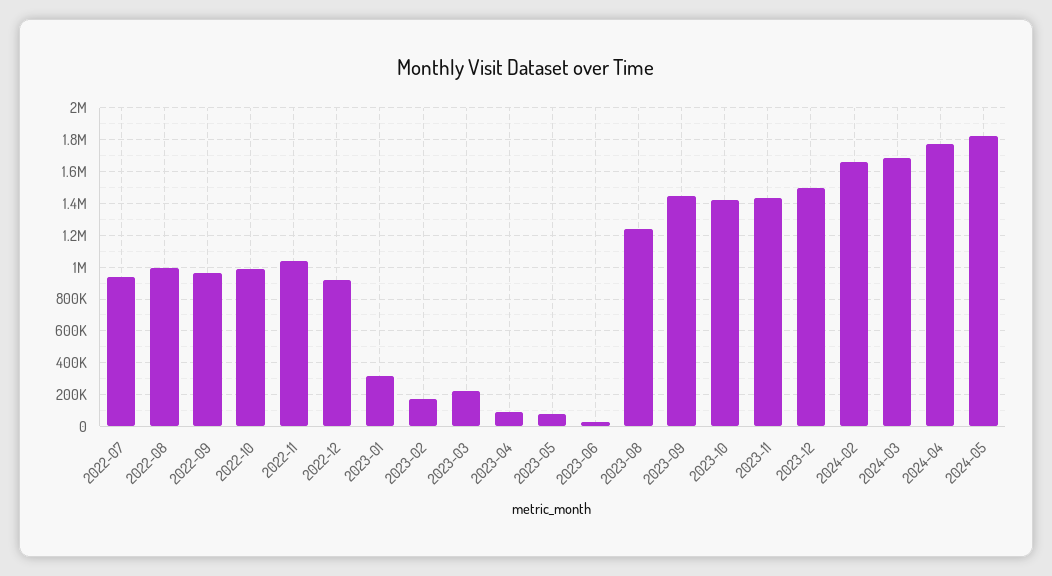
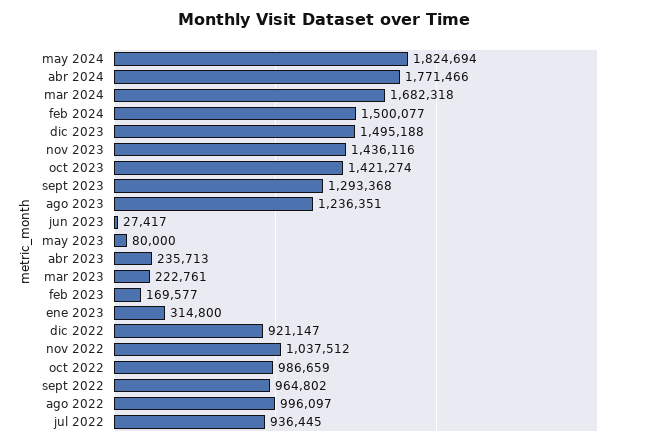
  {
    "2022-07": 936445,
    "2022-08": 996097,
    "2022-09": 964802,
    "2022-10": 986659,
    "2022-11": 1037512,
    "2022-12": 921147,
    "2023-01": 314800,
    "2023-02": 169577,
    "2023-03": 222761,
-   "2023-04": 100000,
+   "2023-04": 235713,
    "2023-05": 80000,
    "2023-06": 27417,
    "2023-08": 1236351,
-   "2023-09": 1450000,
+   "2023-09": 1293368,
    "2023-10": 1421274,
    "2023-11": 1436116,
    "2023-12": 1495188,
-   "2024-02": 1650000,
+   "2024-02": 1500077,
    "2024-03": 1682318,
    "2024-04": 1771466,
    "2024-05": 1824694
  }

